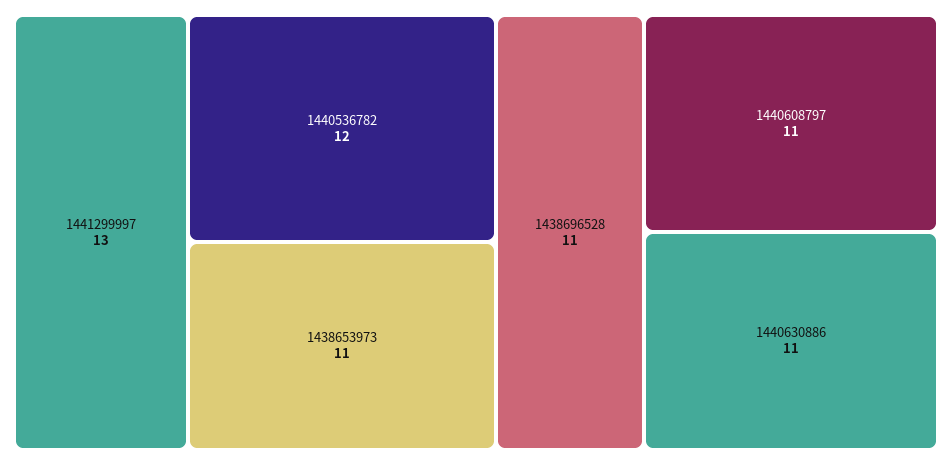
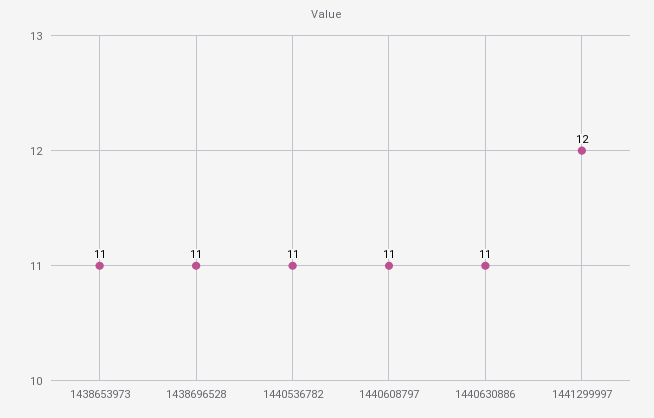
  {
-   "1441299997": 13,
+   "1441299997": 12,
-   "1440536782": 12,
+   "1440536782": 11,
    "1438653973": 11,
    "1438696528": 11,
    "1440608797": 11,
    "1440630886": 11
  }

